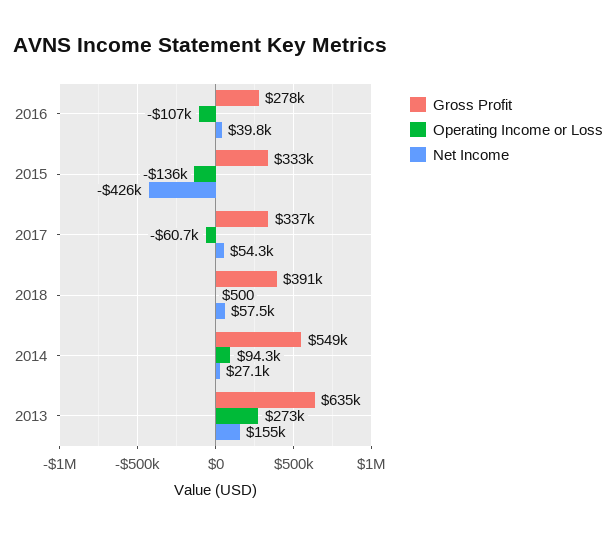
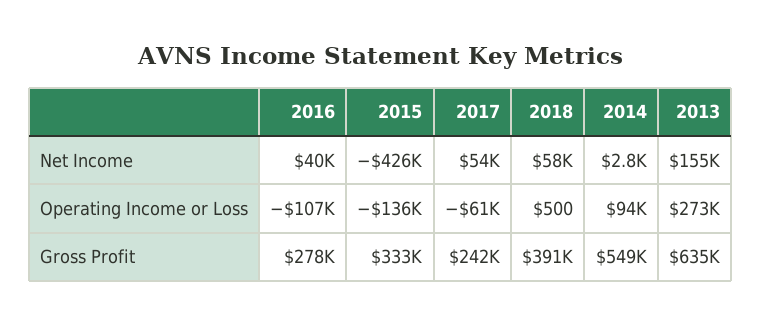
  {
    "Gross Profit": {
      "2016": 278000,
      "2015": 333000,
-     "2017": 337000,
+     "2017": 242000,
      "2018": 391000,
      "2014": 549000,
      "2013": 635000
    },
    "Operating Income or Loss": {
      "2016": -107000,
      "2015": -136000,
      "2017": -60700,
      "2018": 500,
      "2014": 94300,
      "2013": 273000
    },
    "Net Income": {
      "2016": 39800,
      "2015": -426000,
      "2017": 54300,
      "2018": 57500,
-     "2014": 27100,
+     "2014": 2800,
      "2013": 155000
    }
  }

